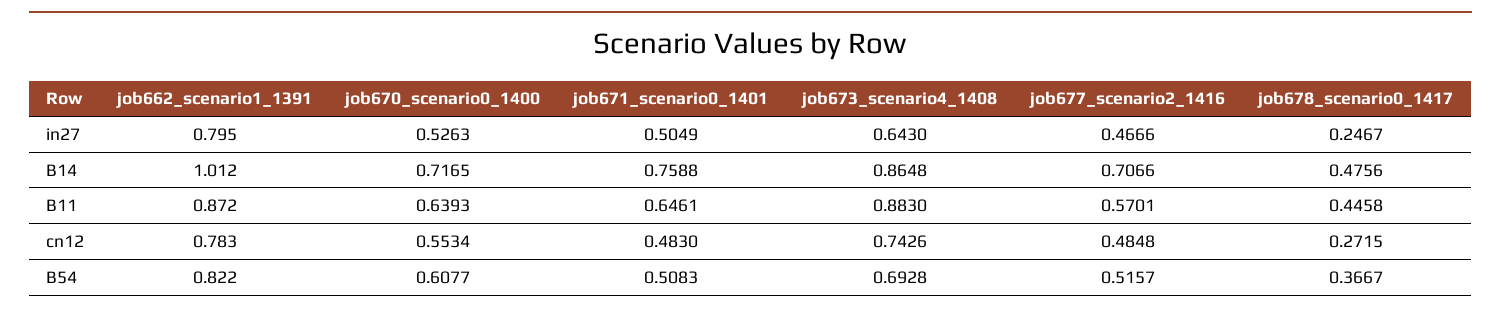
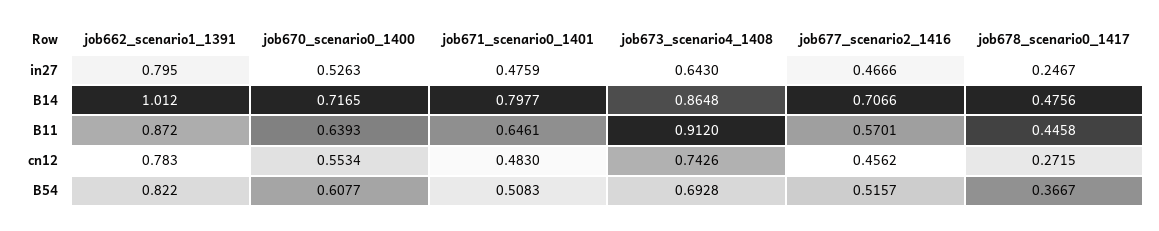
  {
    "job662_scenario1_1391": {
      "in27": 0.795,
      "B14": 1.012,
      "B11": 0.872,
      "cn12": 0.783,
      "B54": 0.822
    },
    "job670_scenario0_1400": {
      "in27": 0.5263,
      "B14": 0.7165,
      "B11": 0.6393,
      "cn12": 0.5534,
      "B54": 0.6077
    },
    "job671_scenario0_1401": {
-     "in27": 0.5049,
+     "in27": 0.4759,
-     "B14": 0.7588,
+     "B14": 0.7977,
      "B11": 0.6461,
      "cn12": 0.483,
      "B54": 0.5083
    },
    "job673_scenario4_1408": {
      "in27": 0.643,
      "B14": 0.8648,
-     "B11": 0.883,
+     "B11": 0.912,
      "cn12": 0.7426,
      "B54": 0.6928
    },
    "job677_scenario2_1416": {
      "in27": 0.4666,
      "B14": 0.7066,
      "B11": 0.5701,
-     "cn12": 0.4848,
+     "cn12": 0.4562,
      "B54": 0.5157
    },
    "job678_scenario0_1417": {
      "in27": 0.2467,
      "B14": 0.4756,
      "B11": 0.4458,
      "cn12": 0.2715,
      "B54": 0.3667
    }
  }

